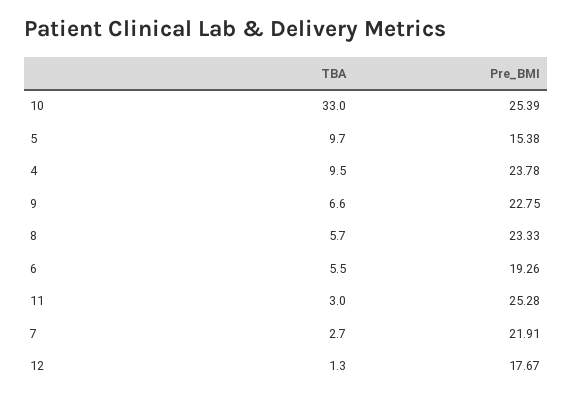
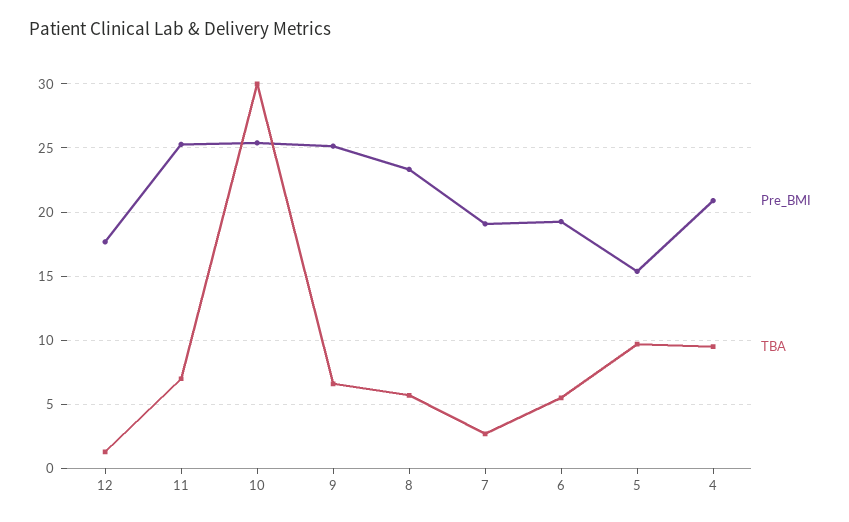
  {
    "TBA": {
-     "10": 33,
+     "10": 30,
      "5": 9.7,
      "4": 9.5,
      "9": 6.6,
      "8": 5.7,
      "6": 5.5,
-     "11": 3,
+     "11": 7,
      "7": 2.7,
      "12": 1.3
    },
    "Pre_BMI": {
      "10": 25.39,
      "5": 15.38,
-     "4": 23.78,
+     "4": 21,
-     "9": 22.75,
+     "9": 25,
      "8": 23.33,
      "6": 19.26,
      "11": 25.28,
-     "7": 21.91,
+     "7": 19,
      "12": 17.67
    }
  }

